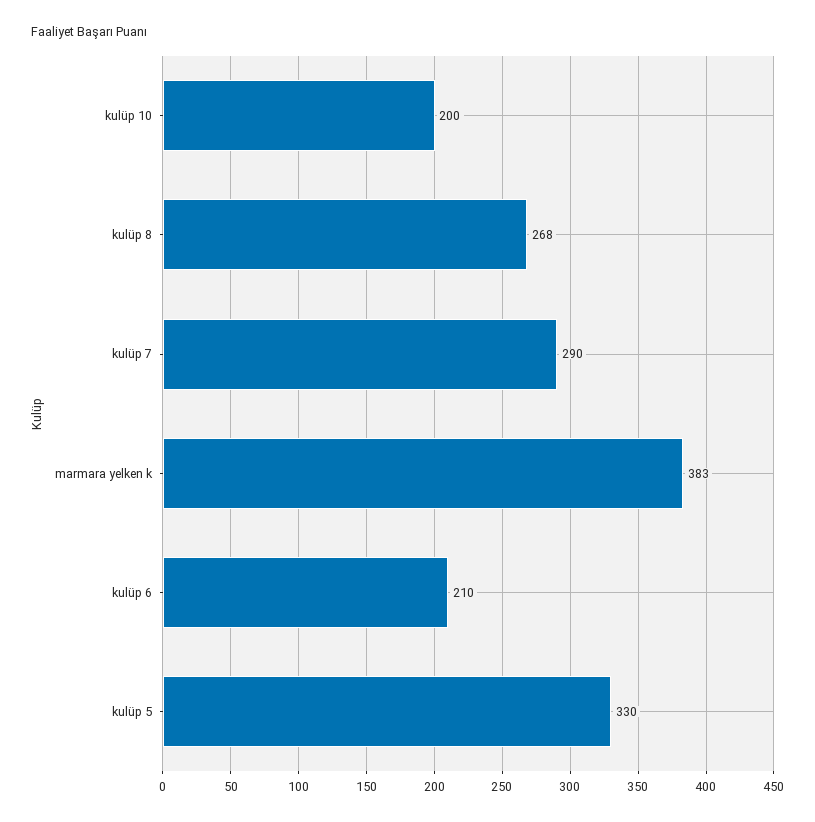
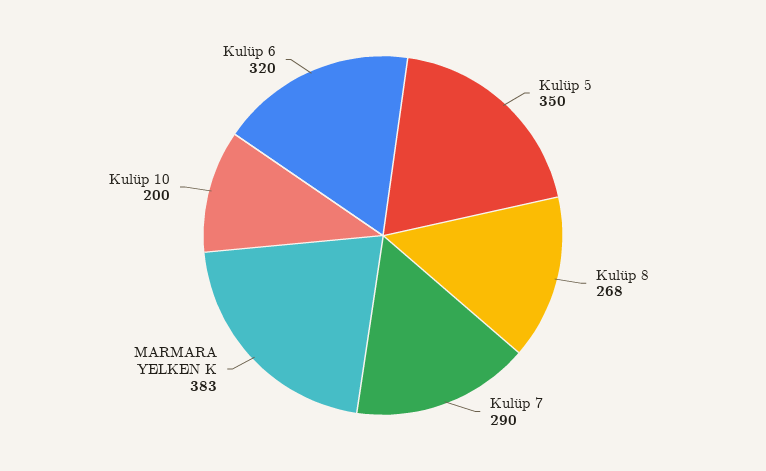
  {
    "kulüp 10": 200,
    "kulüp 8": 268,
    "kulüp 7": 290,
    "marmara yelken k": 383,
-   "kulüp 6": 210,
+   "kulüp 6": 320,
-   "kulüp 5": 330
+   "kulüp 5": 350
  }

